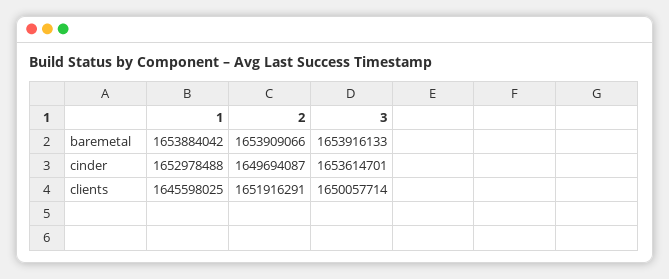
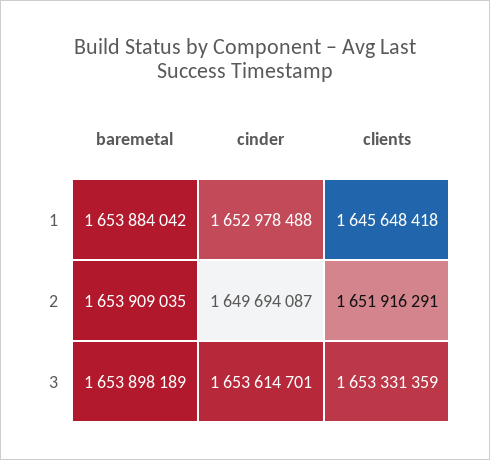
  {
    "1": {
      "baremetal": 1653884042,
      "cinder": 1652978488,
-     "clients": 1645598025
+     "clients": 1645648418
    },
    "2": {
-     "baremetal": 1653909066,
+     "baremetal": 1653909035,
      "cinder": 1649694087,
      "clients": 1651916291
    },
    "3": {
-     "baremetal": 1653916133,
+     "baremetal": 1653898189,
      "cinder": 1653614701,
-     "clients": 1650057714
+     "clients": 1653331359
    }
  }

